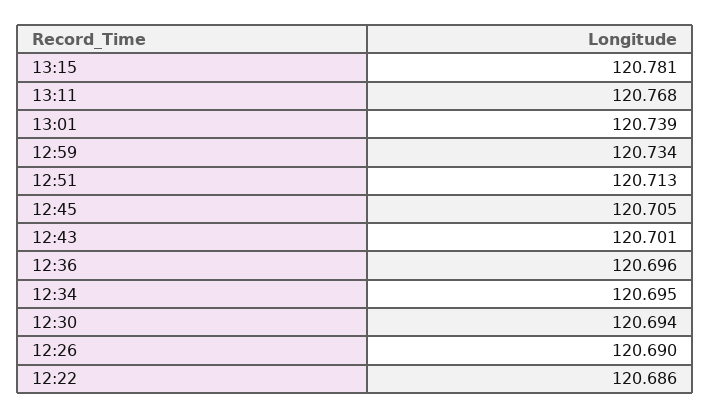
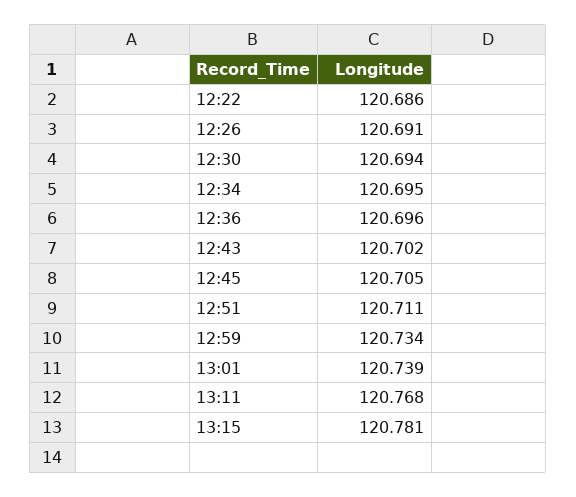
  {
    "13:15": 120.781,
    "13:11": 120.768,
    "13:01": 120.739,
    "12:59": 120.734,
-   "12:51": 120.713,
+   "12:51": 120.711,
    "12:45": 120.705,
-   "12:43": 120.701,
+   "12:43": 120.702,
    "12:36": 120.696,
    "12:34": 120.695,
    "12:30": 120.694,
-   "12:26": 120.69,
+   "12:26": 120.691,
    "12:22": 120.686
  }

